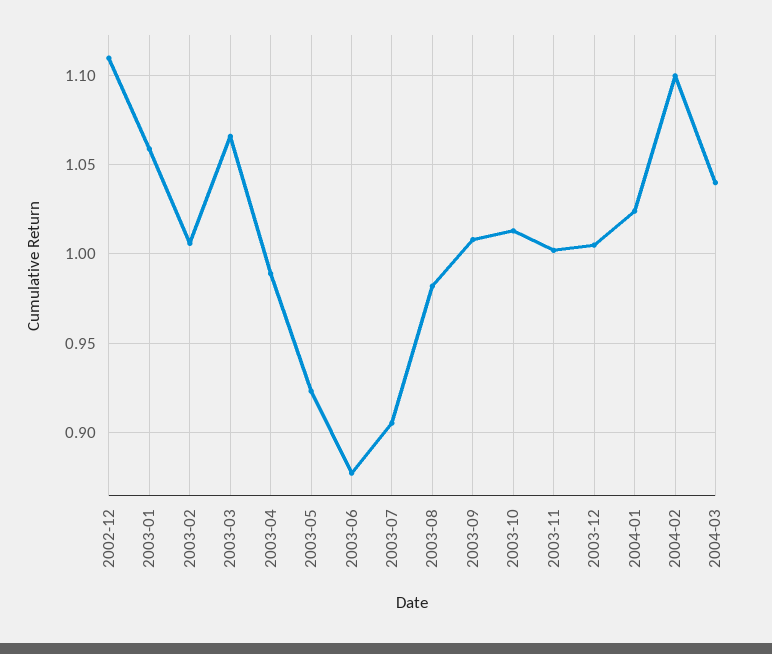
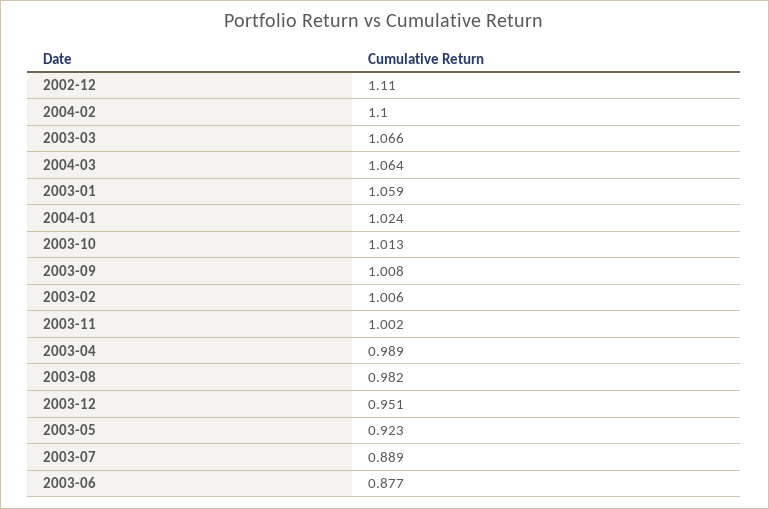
  {
    "2002-12": 1.11,
    "2003-01": 1.059,
    "2003-02": 1.006,
    "2003-03": 1.066,
    "2003-04": 0.989,
    "2003-05": 0.923,
    "2003-06": 0.877,
-   "2003-07": 0.905,
+   "2003-07": 0.889,
    "2003-08": 0.982,
    "2003-09": 1.008,
    "2003-10": 1.013,
    "2003-11": 1.002,
-   "2003-12": 1.005,
+   "2003-12": 0.951,
    "2004-01": 1.024,
    "2004-02": 1.1,
-   "2004-03": 1.04
+   "2004-03": 1.064
  }

